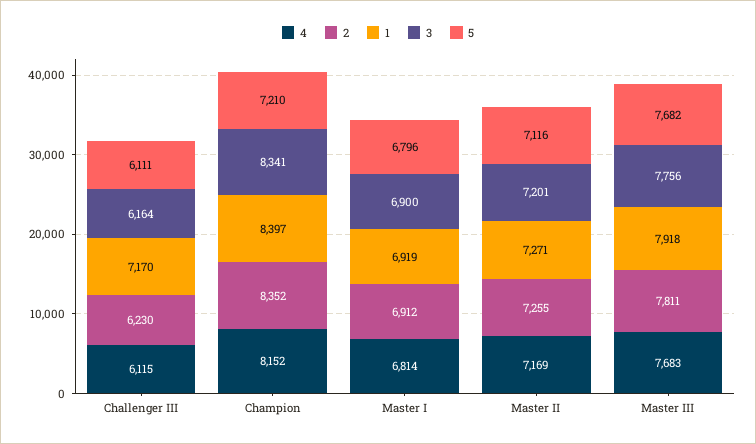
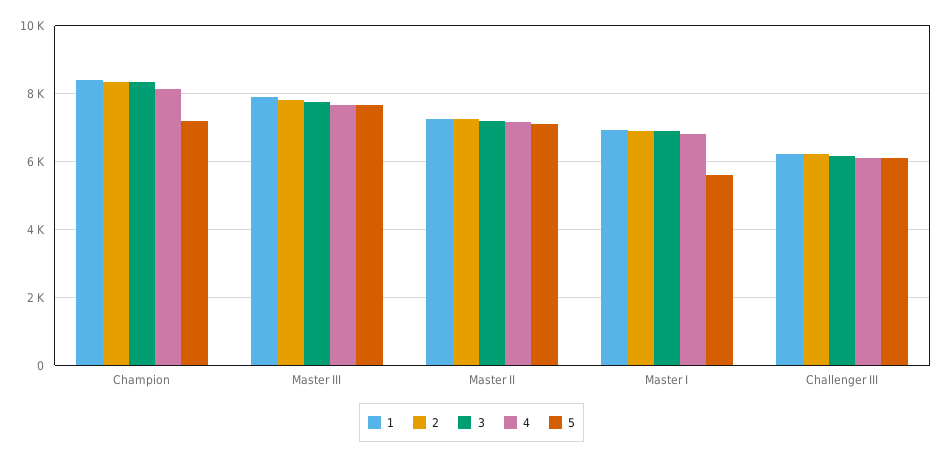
  {
    "4": {
      "Challenger III": 6115,
      "Champion": 8152,
      "Master I": 6814,
      "Master II": 7169,
      "Master III": 7683
    },
    "2": {
      "Challenger III": 6230,
      "Champion": 8352,
      "Master I": 6912,
      "Master II": 7255,
      "Master III": 7811
    },
    "1": {
-     "Challenger III": 7170,
+     "Challenger III": 6200,
      "Champion": 8397,
      "Master I": 6919,
      "Master II": 7271,
      "Master III": 7918
    },
    "3": {
      "Challenger III": 6164,
      "Champion": 8341,
      "Master I": 6900,
      "Master II": 7201,
      "Master III": 7756
    },
    "5": {
      "Challenger III": 6111,
      "Champion": 7210,
-     "Master I": 6796,
+     "Master I": 5600,
      "Master II": 7116,
      "Master III": 7682
    }
  }

